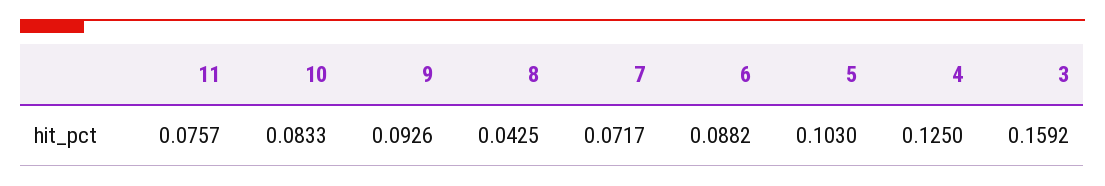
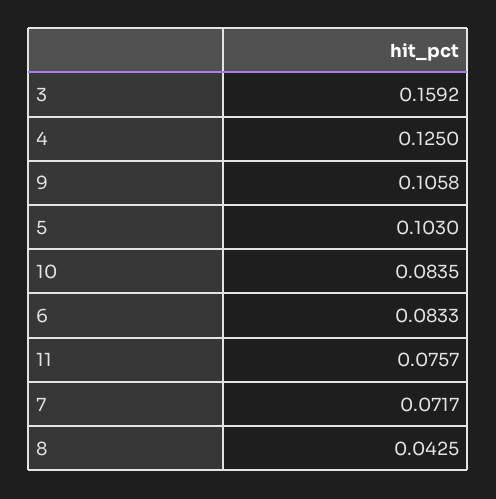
  {
    "11": 0.0757,
-   "10": 0.0833,
+   "10": 0.0835,
-   "9": 0.0926,
+   "9": 0.1058,
    "8": 0.0425,
    "7": 0.0717,
-   "6": 0.0882,
+   "6": 0.0833,
    "5": 0.103,
    "4": 0.125,
    "3": 0.1592
  }

